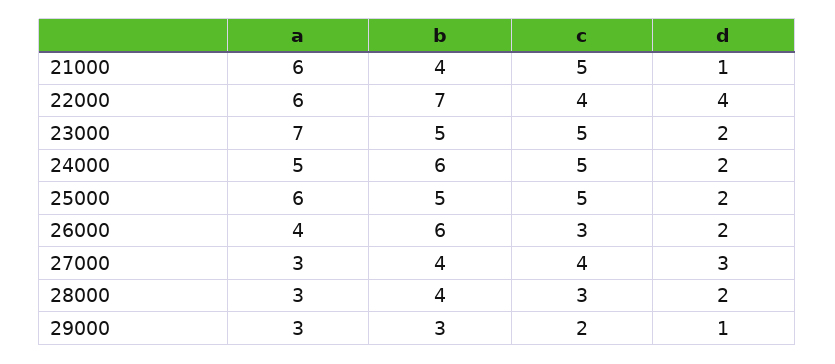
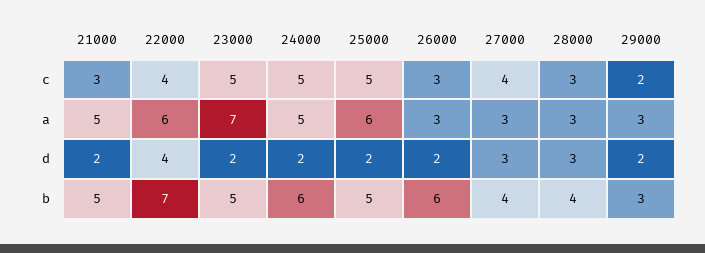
  {
    "a": {
-     "21000": 6,
+     "21000": 5,
      "22000": 6,
      "23000": 7,
      "24000": 5,
      "25000": 6,
-     "26000": 4,
+     "26000": 3,
      "27000": 3,
      "28000": 3,
      "29000": 3
    },
    "b": {
-     "21000": 4,
+     "21000": 5,
      "22000": 7,
      "23000": 5,
      "24000": 6,
      "25000": 5,
      "26000": 6,
      "27000": 4,
      "28000": 4,
      "29000": 3
    },
    "c": {
-     "21000": 5,
+     "21000": 3,
      "22000": 4,
      "23000": 5,
      "24000": 5,
      "25000": 5,
      "26000": 3,
      "27000": 4,
      "28000": 3,
      "29000": 2
    },
    "d": {
-     "21000": 1,
+     "21000": 2,
      "22000": 4,
      "23000": 2,
      "24000": 2,
      "25000": 2,
      "26000": 2,
      "27000": 3,
-     "28000": 2,
+     "28000": 3,
-     "29000": 1
+     "29000": 2
    }
  }

